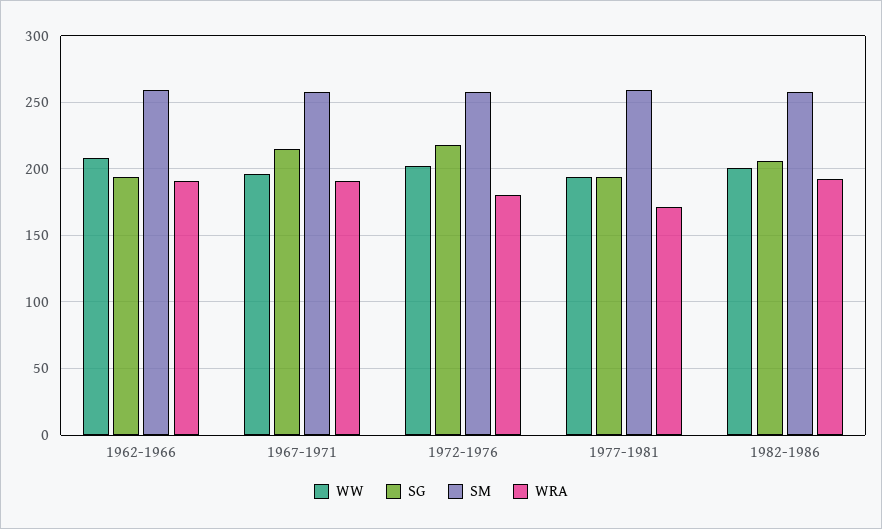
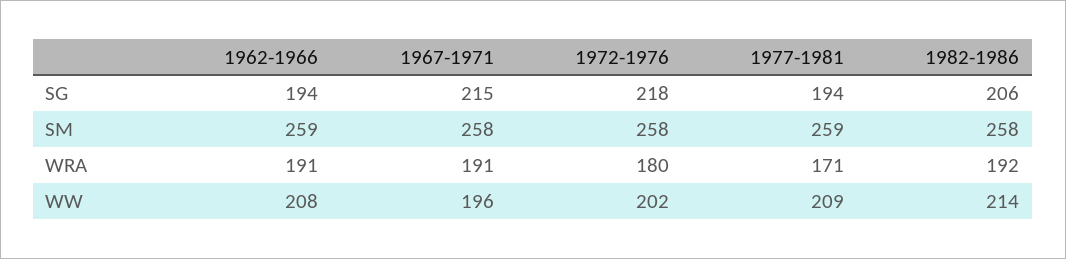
  {
    "WW": {
      "1962-1966": 208,
      "1967-1971": 196,
      "1972-1976": 202,
-     "1977-1981": 195,
+     "1977-1981": 209,
-     "1982-1986": 200
+     "1982-1986": 214
    },
    "SG": {
      "1962-1966": 194,
      "1967-1971": 215,
      "1972-1976": 218,
      "1977-1981": 194,
      "1982-1986": 206
    },
    "SM": {
      "1962-1966": 259,
      "1967-1971": 258,
      "1972-1976": 258,
      "1977-1981": 259,
      "1982-1986": 258
    },
    "WRA": {
      "1962-1966": 191,
      "1967-1971": 191,
      "1972-1976": 180,
      "1977-1981": 171,
      "1982-1986": 192
    }
  }

